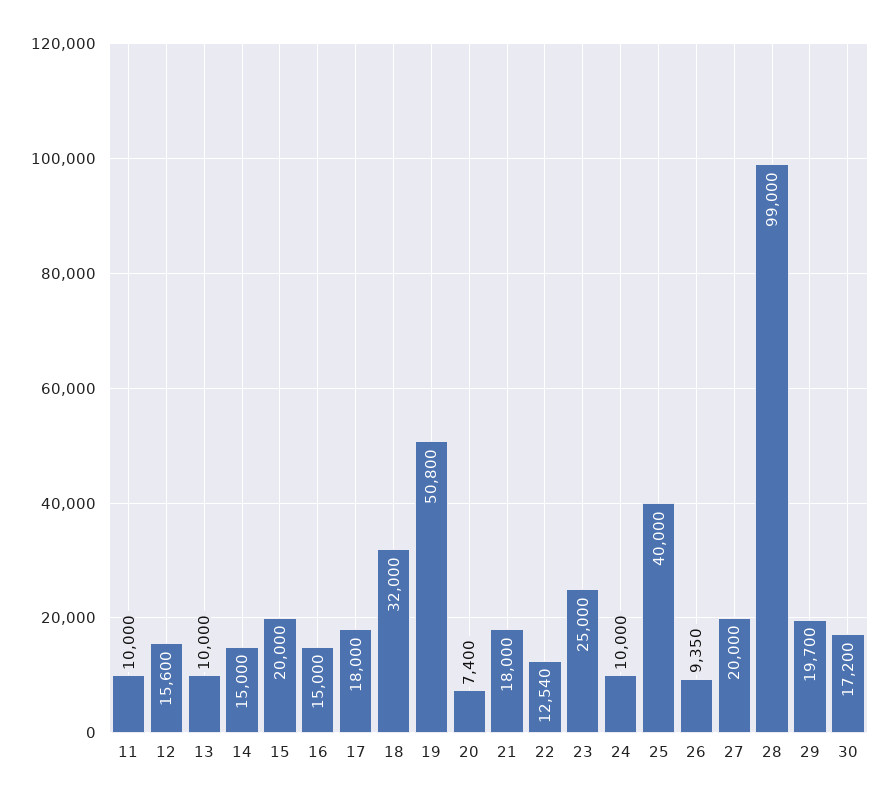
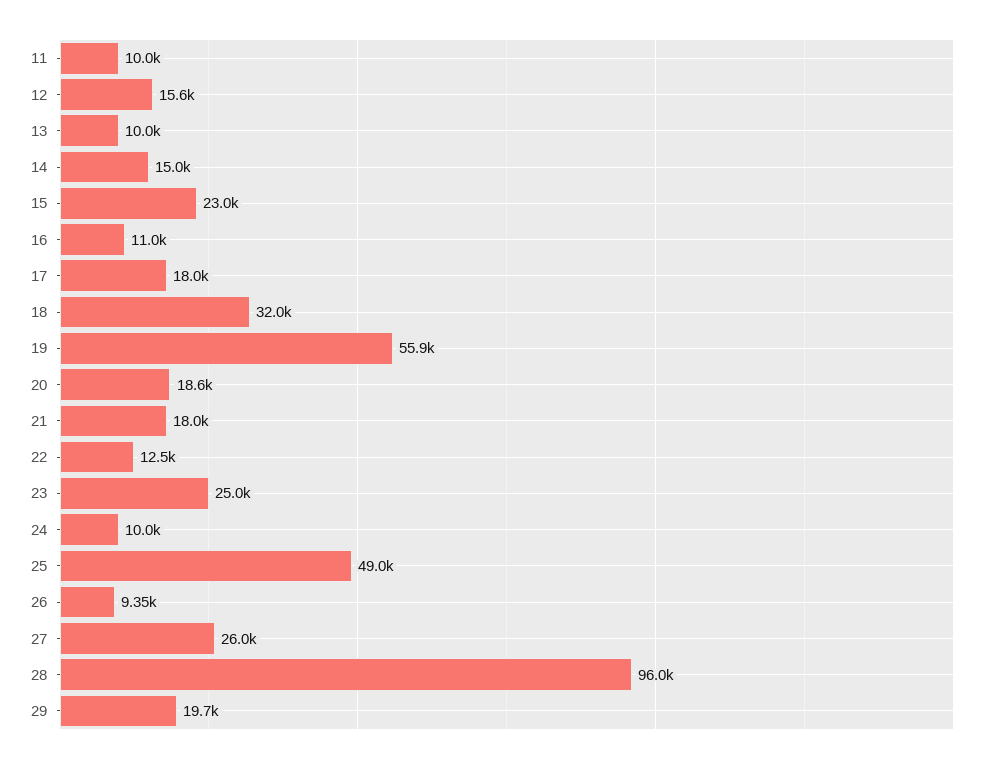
  {
    "11": 10000,
    "12": 15600,
    "13": 10000,
    "14": 15000,
-   "15": 20000,
+   "15": 23000,
-   "16": 15000,
+   "16": 11000,
    "17": 18000,
    "18": 32000,
-   "19": 50800,
+   "19": 55900,
-   "20": 7400,
+   "20": 18600,
    "21": 18000,
    "22": 12540,
    "23": 25000,
    "24": 10000,
-   "25": 40000,
+   "25": 49000,
    "26": 9350,
-   "27": 20000,
+   "27": 26000,
-   "28": 99000,
+   "28": 96000,
-   "29": 19700,
+   "29": 19700
-   "30": 17200
  }

